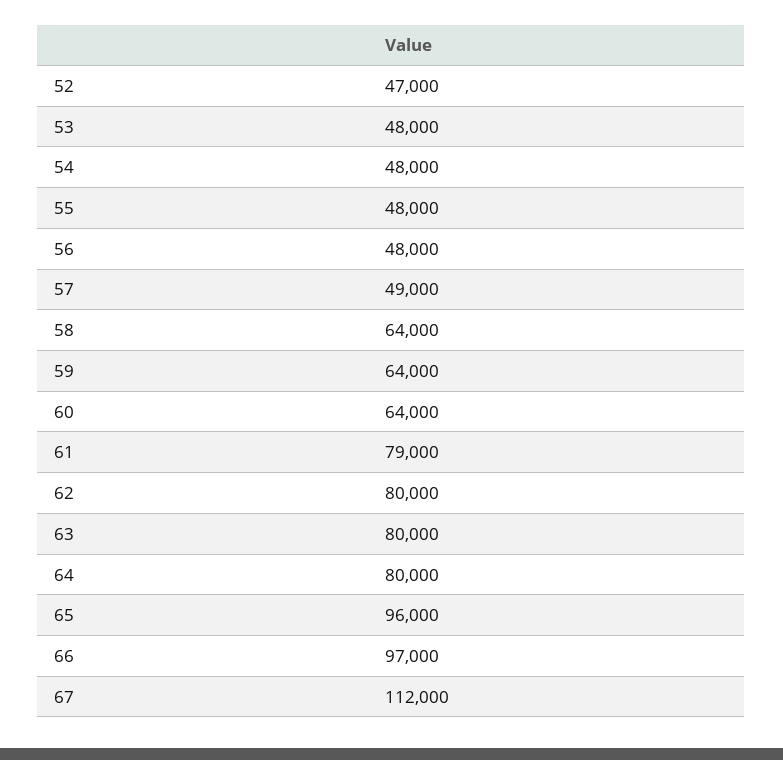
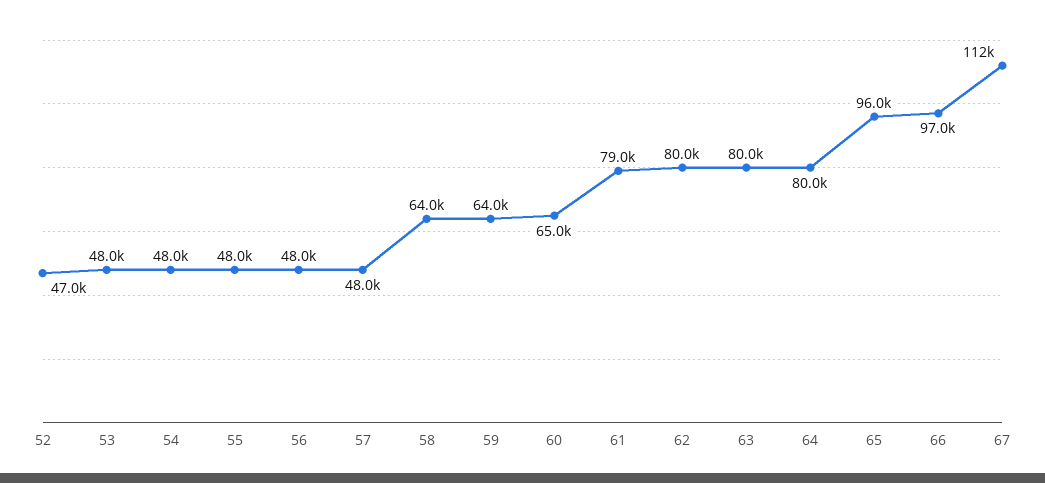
  {
    "52": 47000,
    "53": 48000,
    "54": 48000,
    "55": 48000,
    "56": 48000,
-   "57": 49000,
+   "57": 48000,
    "58": 64000,
    "59": 64000,
-   "60": 64000,
+   "60": 65000,
    "61": 79000,
    "62": 80000,
    "63": 80000,
    "64": 80000,
    "65": 96000,
    "66": 97000,
    "67": 112000
  }

